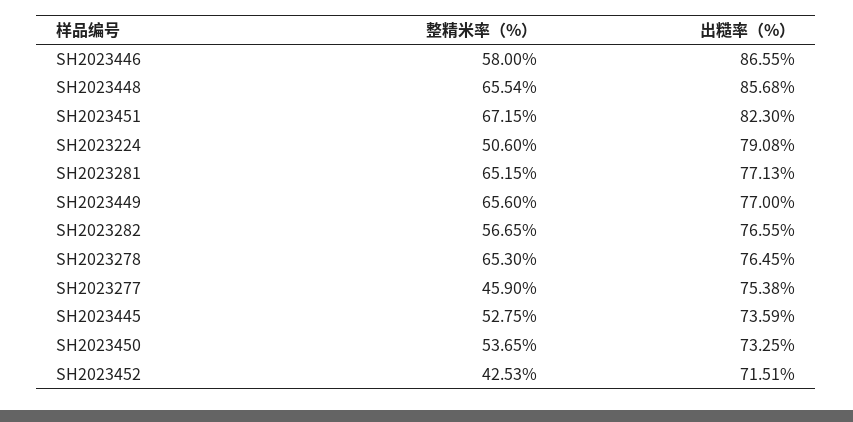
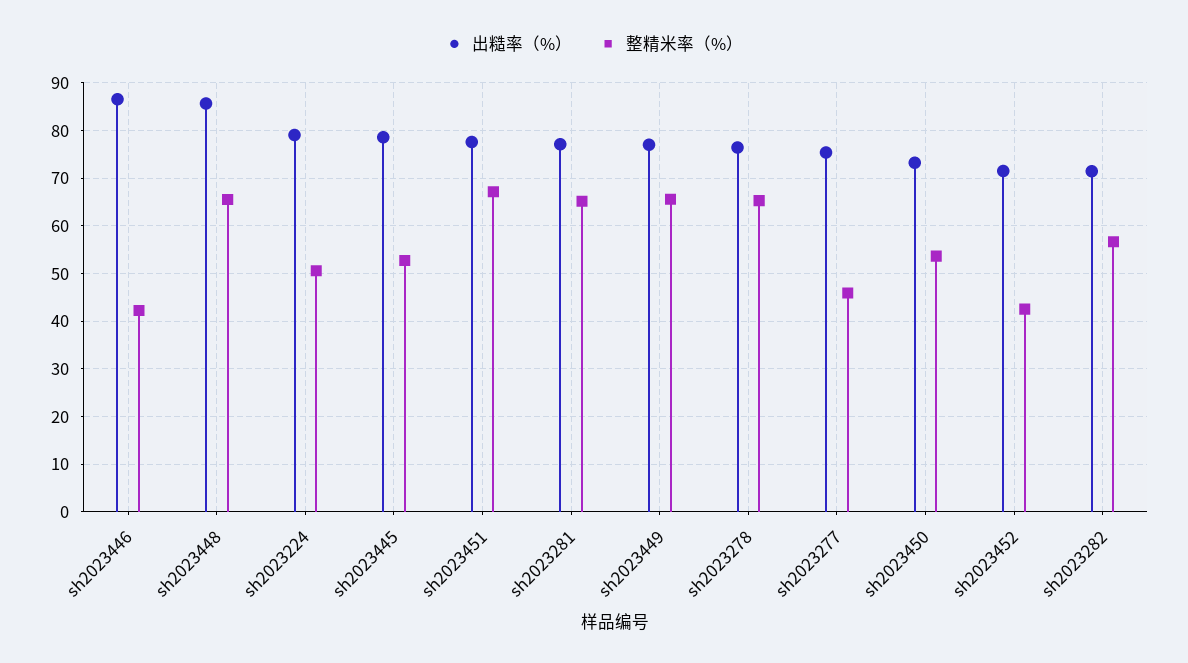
  {
    "整精米率（%）": {
-     "SH2023446": 58,
+     "SH2023446": 42,
      "SH2023448": 65.54,
      "SH2023451": 67.15,
      "SH2023224": 50.6,
      "SH2023281": 65.15,
      "SH2023449": 65.6,
      "SH2023282": 56.65,
      "SH2023278": 65.3,
      "SH2023277": 45.9,
      "SH2023445": 52.75,
      "SH2023450": 53.65,
      "SH2023452": 42.53
    },
    "出糙率（%）": {
      "SH2023446": 86.55,
      "SH2023448": 85.68,
-     "SH2023451": 82.3,
+     "SH2023451": 78,
      "SH2023224": 79.08,
      "SH2023281": 77.13,
      "SH2023449": 77,
-     "SH2023282": 76.55,
+     "SH2023282": 72,
      "SH2023278": 76.45,
      "SH2023277": 75.38,
-     "SH2023445": 73.59,
+     "SH2023445": 78,
      "SH2023450": 73.25,
      "SH2023452": 71.51
    }
  }

